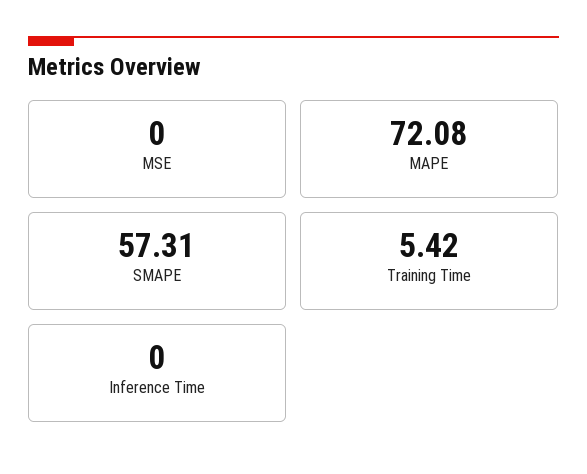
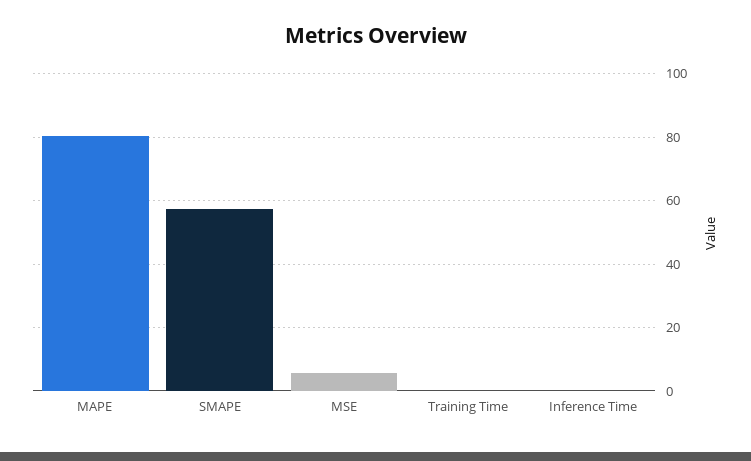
  {
-   "MSE": 0,
+   "MSE": 6,
-   "MAPE": 72.08,
+   "MAPE": 80,
    "SMAPE": 57.31,
-   "Training Time": 5.42,
+   "Training Time": 0,
    "Inference Time": 0
  }

